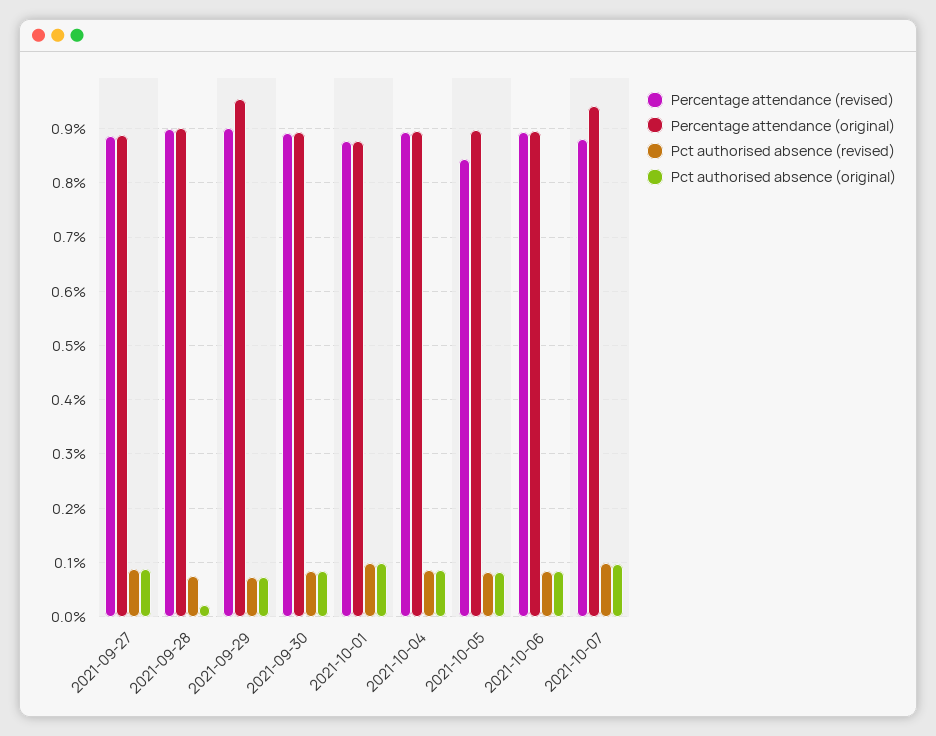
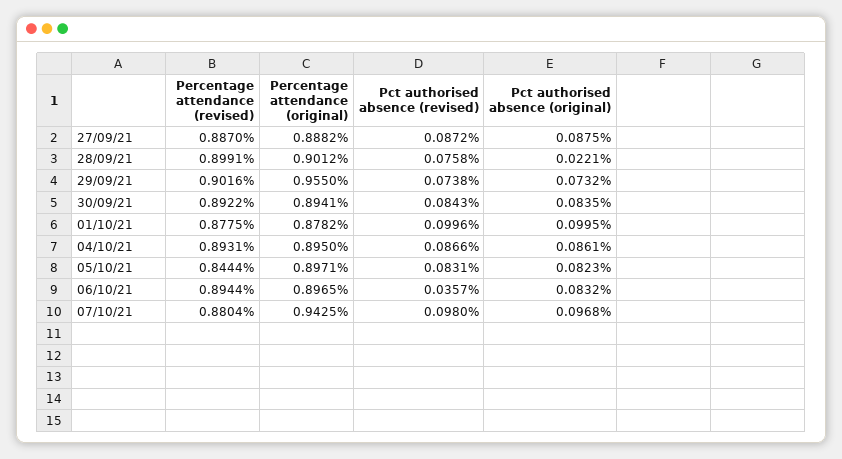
  {
    "Percentage attendance (revised)": {
      "2021-09-27": 0.887,
      "2021-09-28": 0.8991,
      "2021-09-29": 0.9016,
      "2021-09-30": 0.8922,
      "2021-10-01": 0.8775,
      "2021-10-04": 0.8931,
      "2021-10-05": 0.8444,
      "2021-10-06": 0.8944,
      "2021-10-07": 0.8804
    },
    "Percentage attendance (original)": {
      "2021-09-27": 0.8882,
      "2021-09-28": 0.9012,
      "2021-09-29": 0.955,
      "2021-09-30": 0.8941,
      "2021-10-01": 0.8782,
      "2021-10-04": 0.895,
      "2021-10-05": 0.8971,
      "2021-10-06": 0.8965,
      "2021-10-07": 0.9425
    },
    "Pct authorised absence (revised)": {
      "2021-09-27": 0.0872,
      "2021-09-28": 0.0758,
      "2021-09-29": 0.0738,
      "2021-09-30": 0.0843,
      "2021-10-01": 0.0996,
      "2021-10-04": 0.0866,
      "2021-10-05": 0.0831,
-     "2021-10-06": 0.08,
+     "2021-10-06": 0.0357,
      "2021-10-07": 0.098
    },
    "Pct authorised absence (original)": {
      "2021-09-27": 0.0875,
      "2021-09-28": 0.0221,
      "2021-09-29": 0.0732,
      "2021-09-30": 0.0835,
      "2021-10-01": 0.0995,
      "2021-10-04": 0.0861,
      "2021-10-05": 0.0823,
      "2021-10-06": 0.0832,
      "2021-10-07": 0.0968
    }
  }

